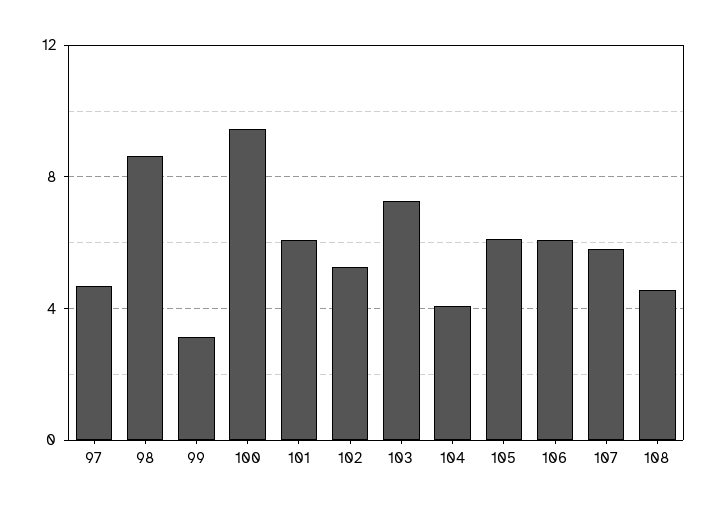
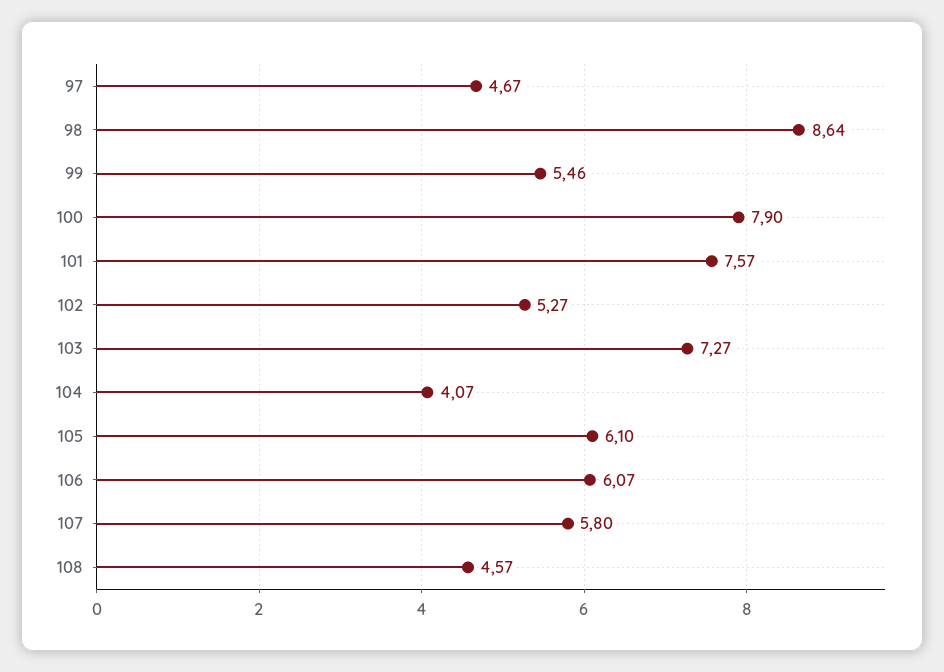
  {
    "97": 4.67,
    "98": 8.64,
-   "99": 3,
+   "99": 5.46,
-   "100": 9.5,
+   "100": 7.9,
-   "101": 6,
+   "101": 7.57,
    "102": 5.27,
    "103": 7.27,
    "104": 4.07,
    "105": 6.1,
    "106": 6.07,
    "107": 5.8,
    "108": 4.57
  }

